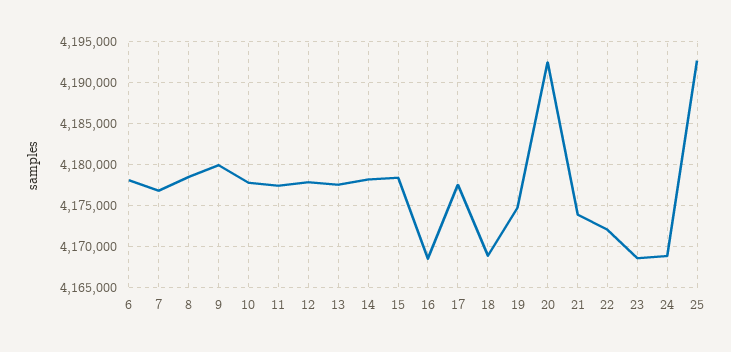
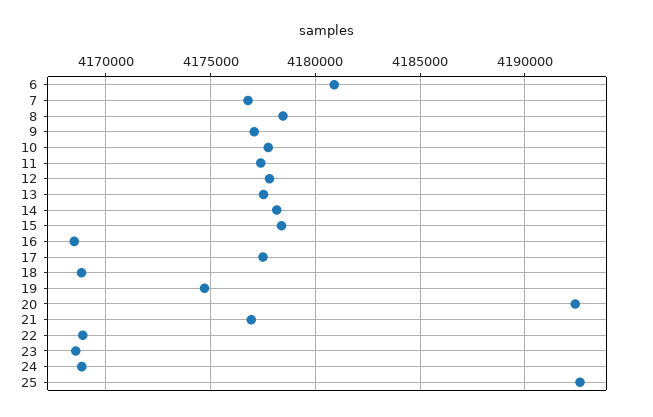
  {
-   "6": 4178000,
+   "6": 4181000,
    "7": 4177000,
    "8": 4178500,
-   "9": 4180000,
+   "9": 4177000,
    "10": 4178000,
    "11": 4177500,
    "12": 4178000,
    "13": 4177500,
    "14": 4178000,
    "15": 4178500,
    "16": 4168500,
    "17": 4177500,
    "18": 4169000,
    "19": 4174500,
    "20": 4192500,
-   "21": 4174000,
+   "21": 4177000,
-   "22": 4172000,
+   "22": 4169000,
    "23": 4168500,
    "24": 4169000,
    "25": 4192500
  }

